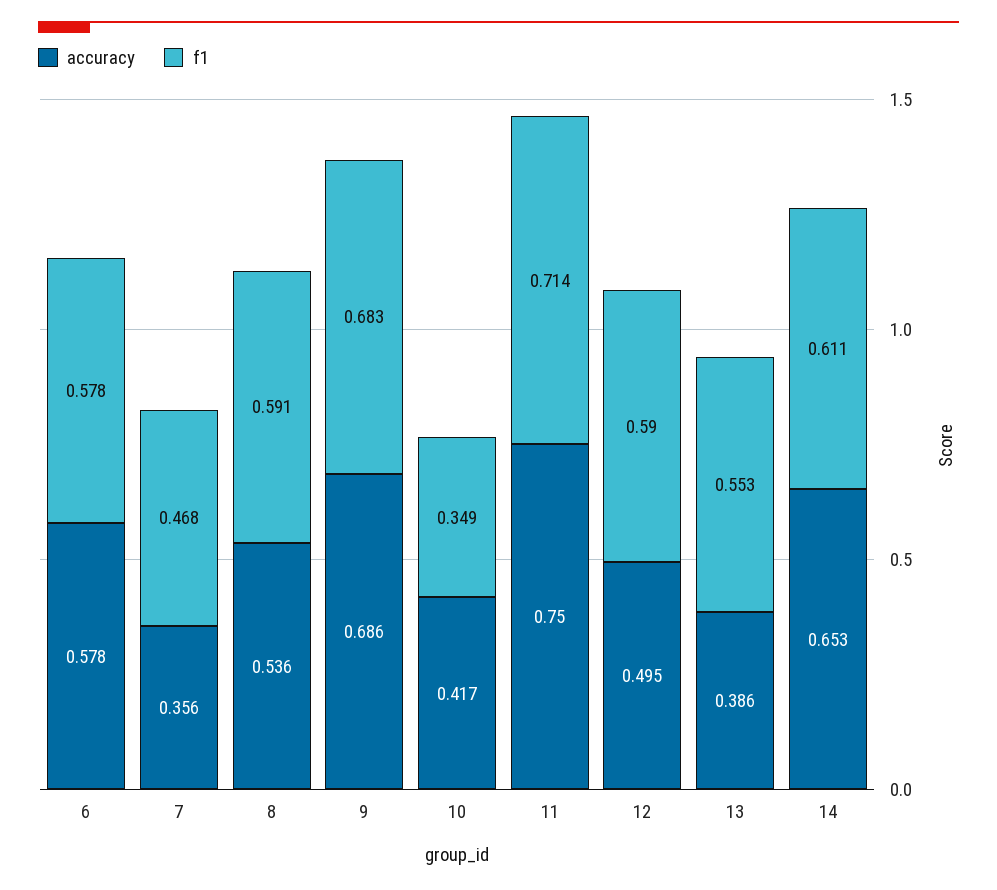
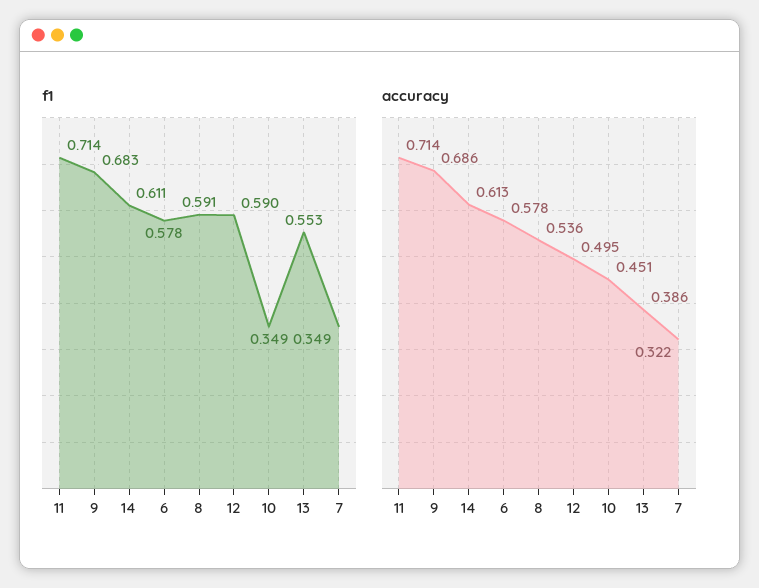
  {
    "accuracy": {
      "6": 0.578,
-     "7": 0.356,
+     "7": 0.322,
      "8": 0.536,
      "9": 0.686,
-     "10": 0.417,
+     "10": 0.451,
-     "11": 0.75,
+     "11": 0.714,
      "12": 0.495,
      "13": 0.386,
-     "14": 0.653
+     "14": 0.613
    },
    "f1": {
      "6": 0.578,
-     "7": 0.468,
+     "7": 0.349,
      "8": 0.591,
      "9": 0.683,
      "10": 0.349,
      "11": 0.714,
      "12": 0.59,
      "13": 0.553,
      "14": 0.611
    }
  }

